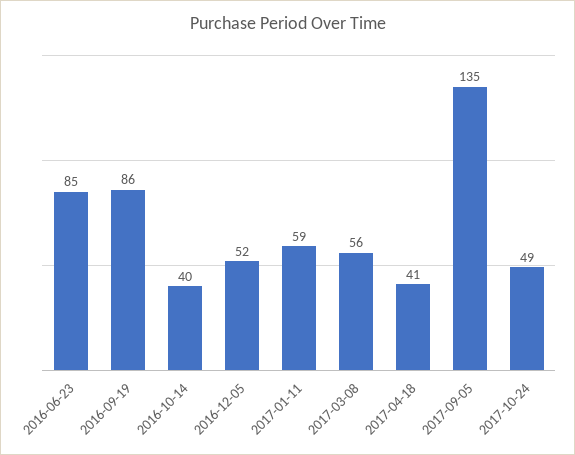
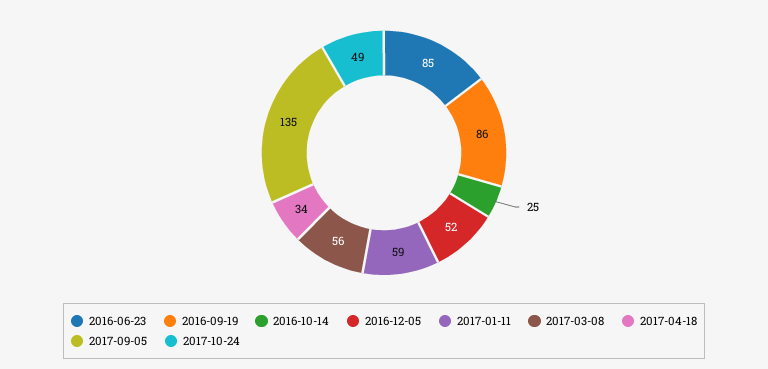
  {
    "2016-06-23": 85,
    "2016-09-19": 86,
-   "2016-10-14": 40,
+   "2016-10-14": 25,
    "2016-12-05": 52,
    "2017-01-11": 59,
    "2017-03-08": 56,
-   "2017-04-18": 41,
+   "2017-04-18": 34,
    "2017-09-05": 135,
    "2017-10-24": 49
  }

